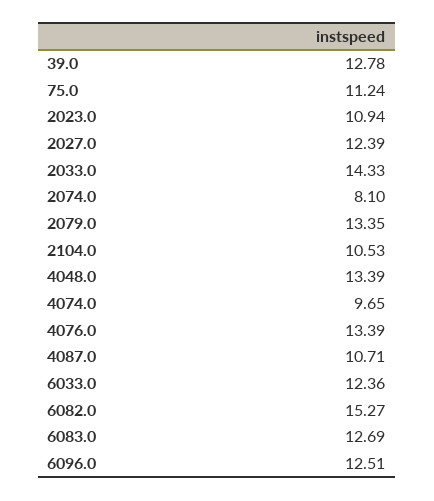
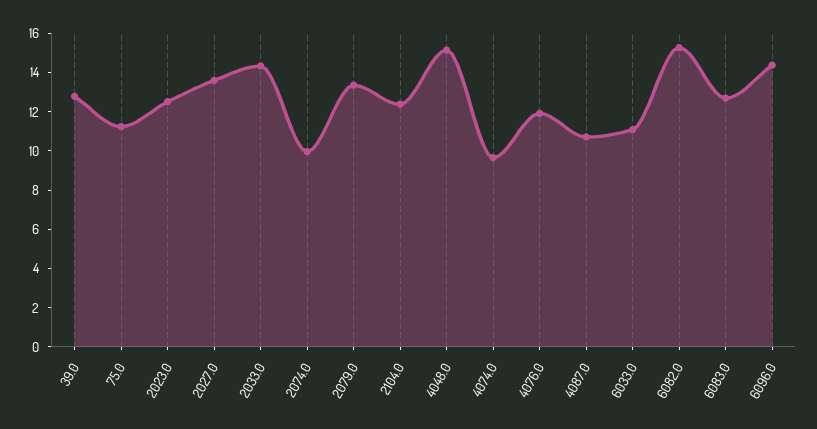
  {
    "39.0": 12.78,
    "75.0": 11.24,
-   "2023.0": 10.94,
+   "2023.0": 12.5,
-   "2027.0": 12.39,
+   "2027.0": 13.5,
    "2033.0": 14.33,
-   "2074.0": 8.1,
+   "2074.0": 10,
    "2079.0": 13.35,
-   "2104.0": 10.53,
+   "2104.0": 12.5,
-   "4048.0": 13.39,
+   "4048.0": 15,
    "4074.0": 9.65,
-   "4076.0": 13.39,
+   "4076.0": 12,
    "4087.0": 10.71,
-   "6033.0": 12.36,
+   "6033.0": 11,
    "6082.0": 15.27,
    "6083.0": 12.69,
-   "6096.0": 12.51
+   "6096.0": 14.5
  }

